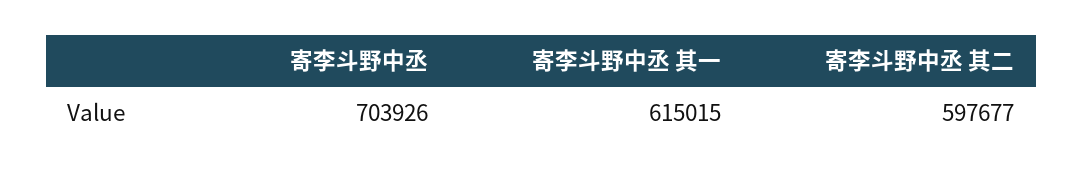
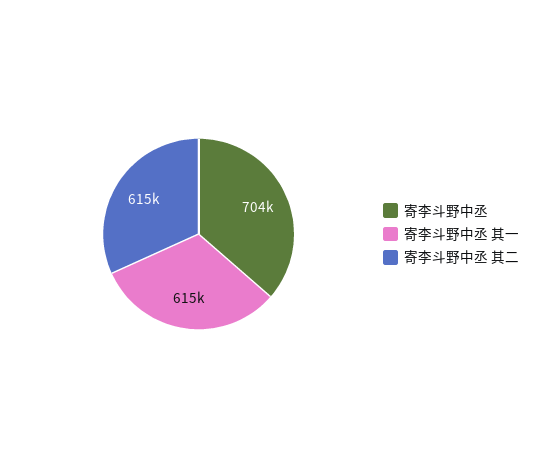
  {
    "寄李斗野中丞": 703926,
    "寄李斗野中丞 其一": 615015,
-   "寄李斗野中丞 其二": 597677
+   "寄李斗野中丞 其二": 615000
  }

